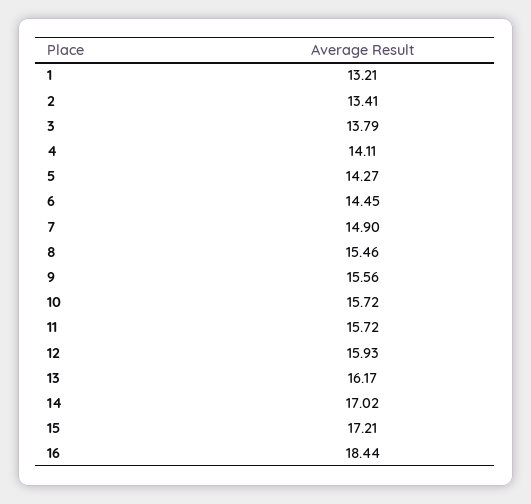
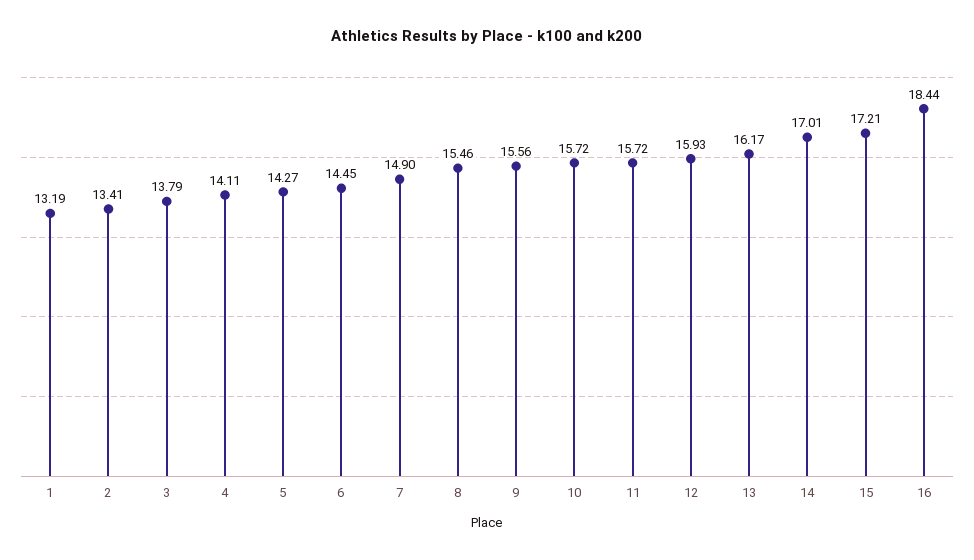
  {
-   "1": 13.21,
+   "1": 13.19,
    "2": 13.41,
    "3": 13.79,
    "4": 14.11,
    "5": 14.27,
    "6": 14.45,
    "7": 14.9,
    "8": 15.46,
    "9": 15.56,
    "10": 15.72,
    "11": 15.72,
    "12": 15.93,
    "13": 16.17,
-   "14": 17.02,
+   "14": 17.01,
    "15": 17.21,
    "16": 18.44
  }

